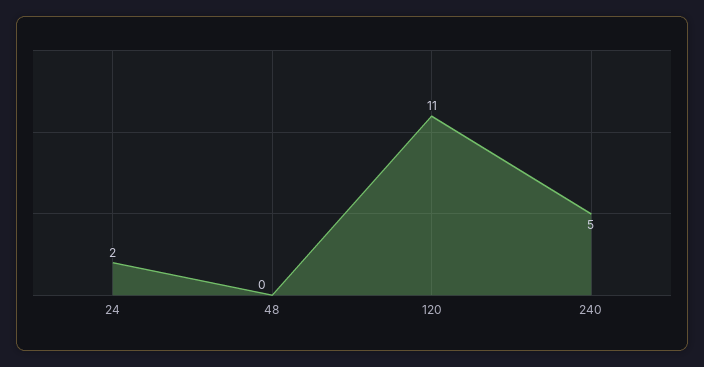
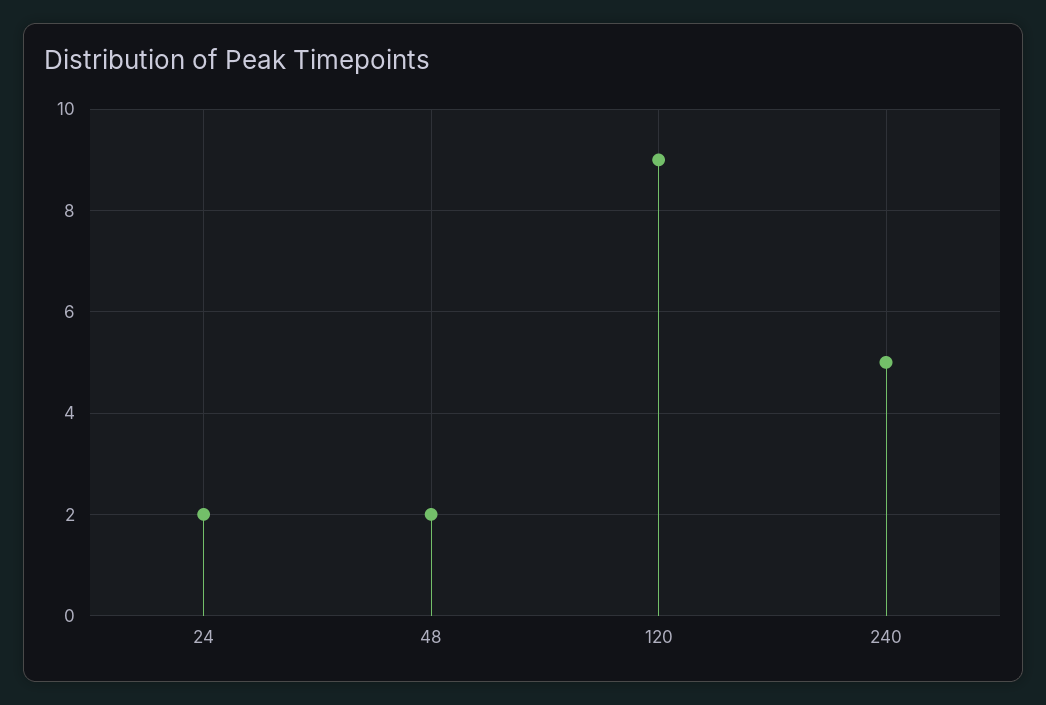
  {
    "24": 2,
-   "48": 0,
+   "48": 2,
-   "120": 11,
+   "120": 9,
    "240": 5
  }

